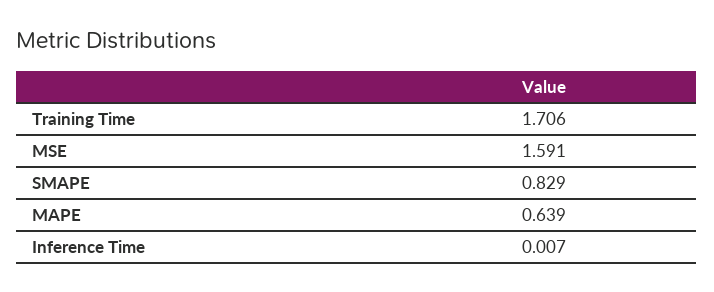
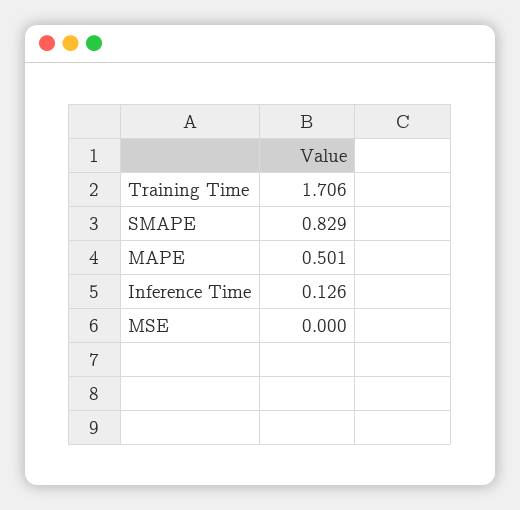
  {
    "Training Time": 1.706,
-   "MSE": 1.591,
+   "MSE": 0,
    "SMAPE": 0.829,
-   "MAPE": 0.639,
+   "MAPE": 0.501,
-   "Inference Time": 0.007
+   "Inference Time": 0.126
  }

